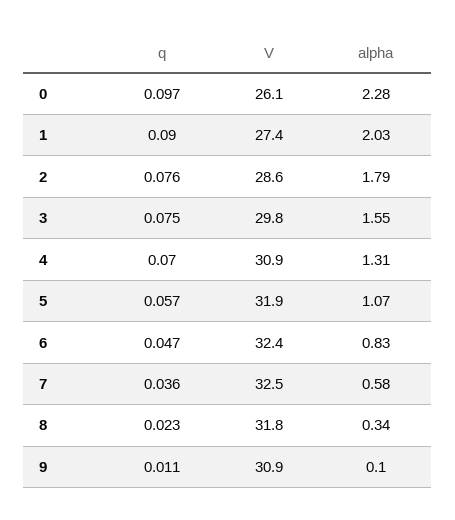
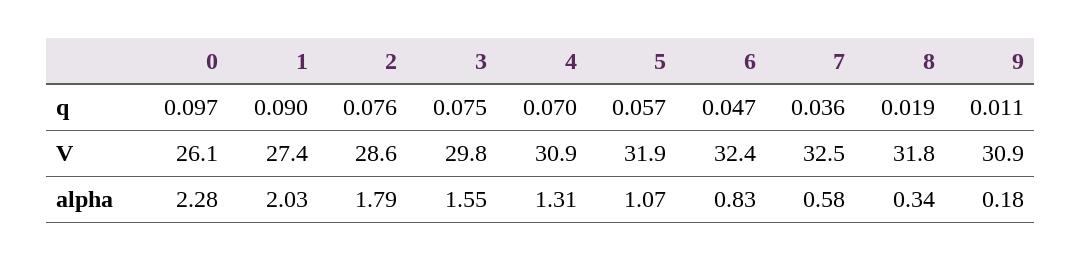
  {
    "q": {
      "0": 0.097,
      "1": 0.09,
      "2": 0.076,
      "3": 0.075,
      "4": 0.07,
      "5": 0.057,
      "6": 0.047,
      "7": 0.036,
-     "8": 0.023,
+     "8": 0.019,
      "9": 0.011
    },
    "V": {
      "0": 26.1,
      "1": 27.4,
      "2": 28.6,
      "3": 29.8,
      "4": 30.9,
      "5": 31.9,
      "6": 32.4,
      "7": 32.5,
      "8": 31.8,
      "9": 30.9
    },
    "alpha": {
      "0": 2.28,
      "1": 2.03,
      "2": 1.79,
      "3": 1.55,
      "4": 1.31,
      "5": 1.07,
      "6": 0.83,
      "7": 0.58,
      "8": 0.34,
-     "9": 0.1
+     "9": 0.18
    }
  }

